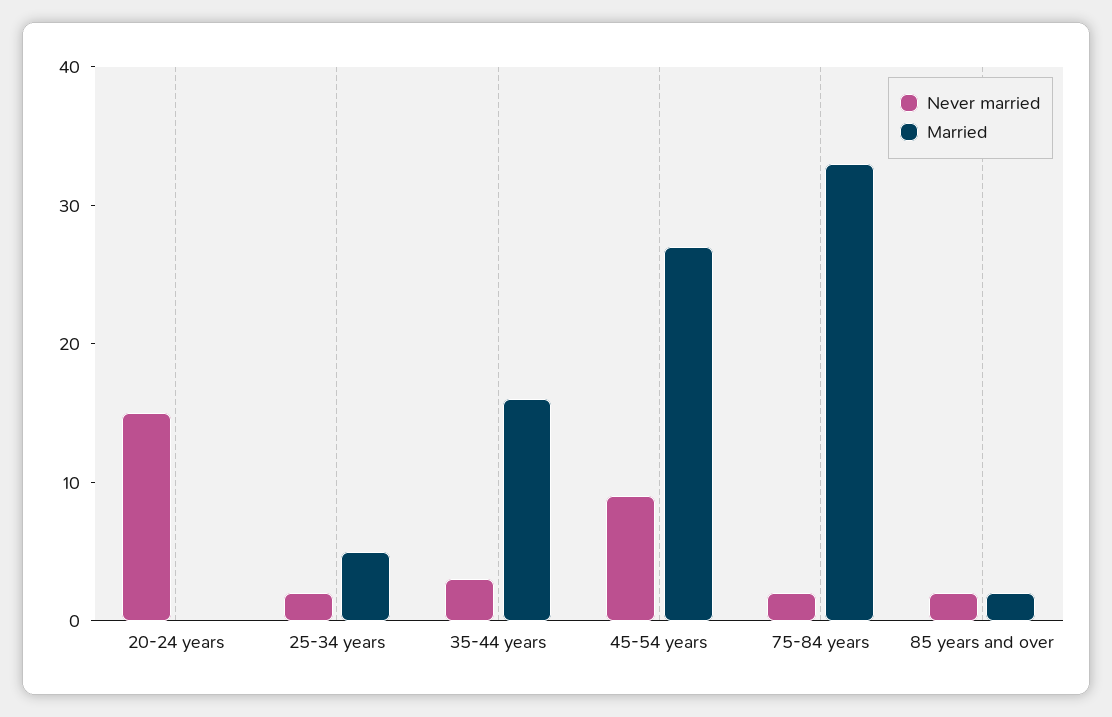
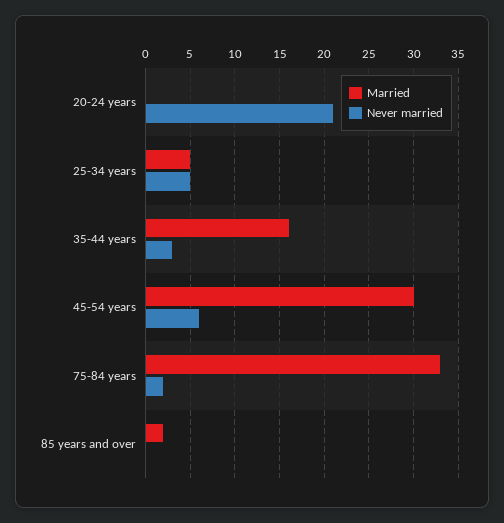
  {
    "Never married": {
-     "20-24 years": 15,
+     "20-24 years": 21,
-     "25-34 years": 2,
+     "25-34 years": 5,
      "35-44 years": 3,
-     "45-54 years": 9,
+     "45-54 years": 6,
      "75-84 years": 2,
-     "85 years and over": 2
+     "85 years and over": 0
    },
    "Married": {
      "20-24 years": 0,
      "25-34 years": 5,
      "35-44 years": 16,
-     "45-54 years": 27,
+     "45-54 years": 30,
      "75-84 years": 33,
      "85 years and over": 2
    }
  }

